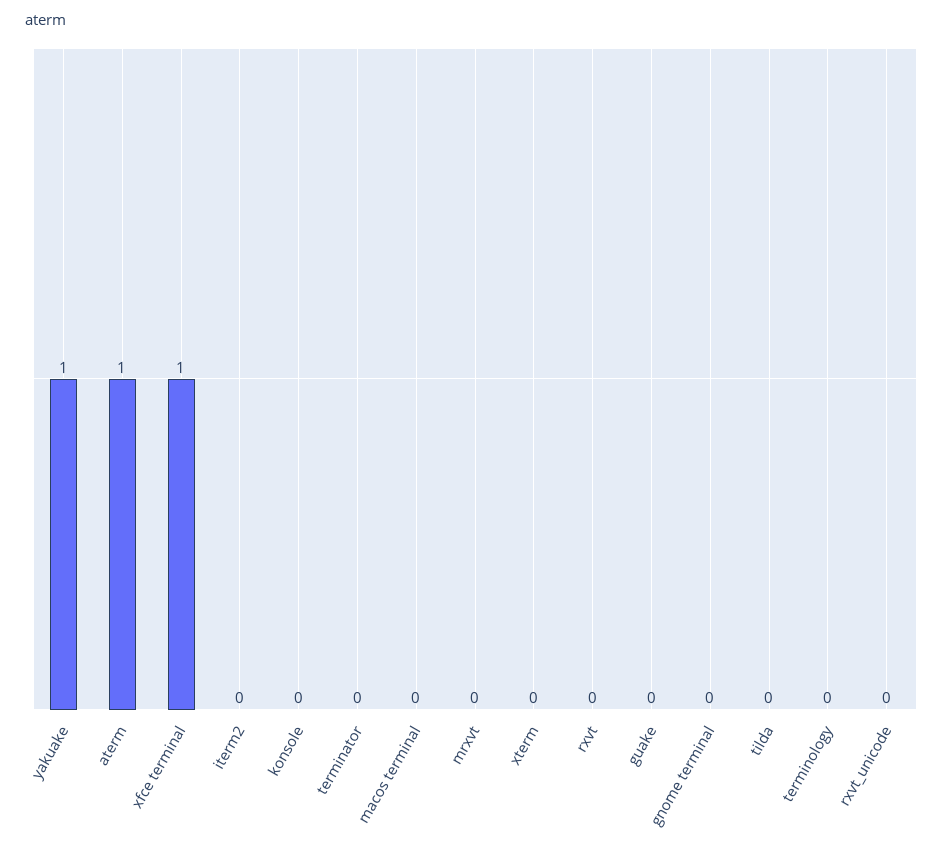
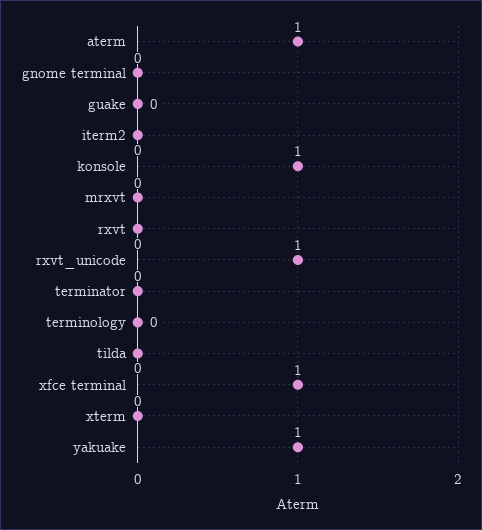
  {
    "yakuake": 1,
    "aterm": 1,
    "xfce terminal": 1,
    "iterm2": 0,
-   "konsole": 0,
+   "konsole": 1,
    "terminator": 0,
-   "macos terminal": 0,
    "mrxvt": 0,
    "xterm": 0,
    "rxvt": 0,
    "guake": 0,
    "gnome terminal": 0,
    "tilda": 0,
    "terminology": 0,
-   "rxvt_unicode": 0
+   "rxvt_unicode": 1
  }

